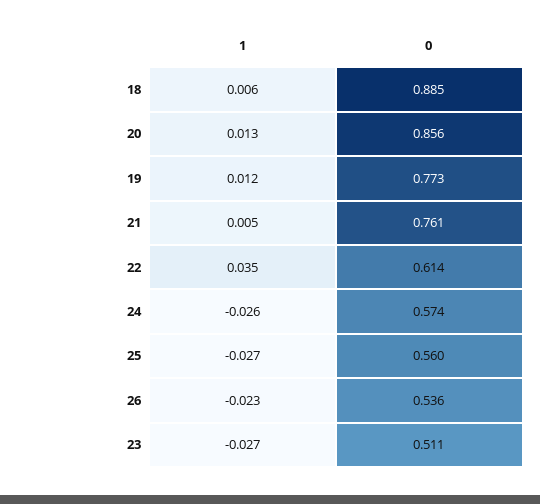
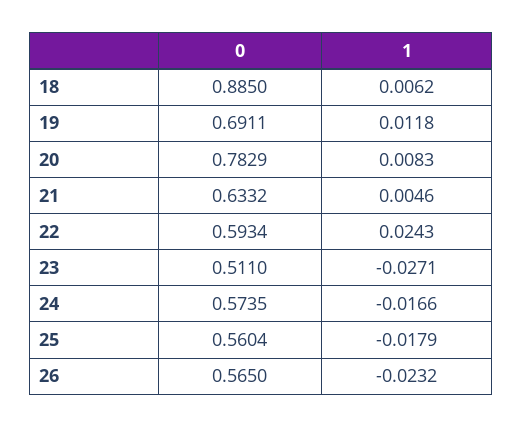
  {
    "1": {
      "18": 0.0062,
-     "20": 0.013,
+     "20": 0.0083,
      "19": 0.0118,
      "21": 0.0046,
-     "22": 0.035,
+     "22": 0.0243,
-     "24": -0.026,
+     "24": -0.0166,
-     "25": -0.027,
+     "25": -0.0179,
      "26": -0.0232,
      "23": -0.0271
    },
    "0": {
      "18": 0.885,
-     "20": 0.856,
+     "20": 0.7829,
-     "19": 0.773,
+     "19": 0.6911,
-     "21": 0.761,
+     "21": 0.6332,
-     "22": 0.614,
+     "22": 0.5934,
      "24": 0.5735,
      "25": 0.5604,
-     "26": 0.536,
+     "26": 0.565,
      "23": 0.511
    }
  }

